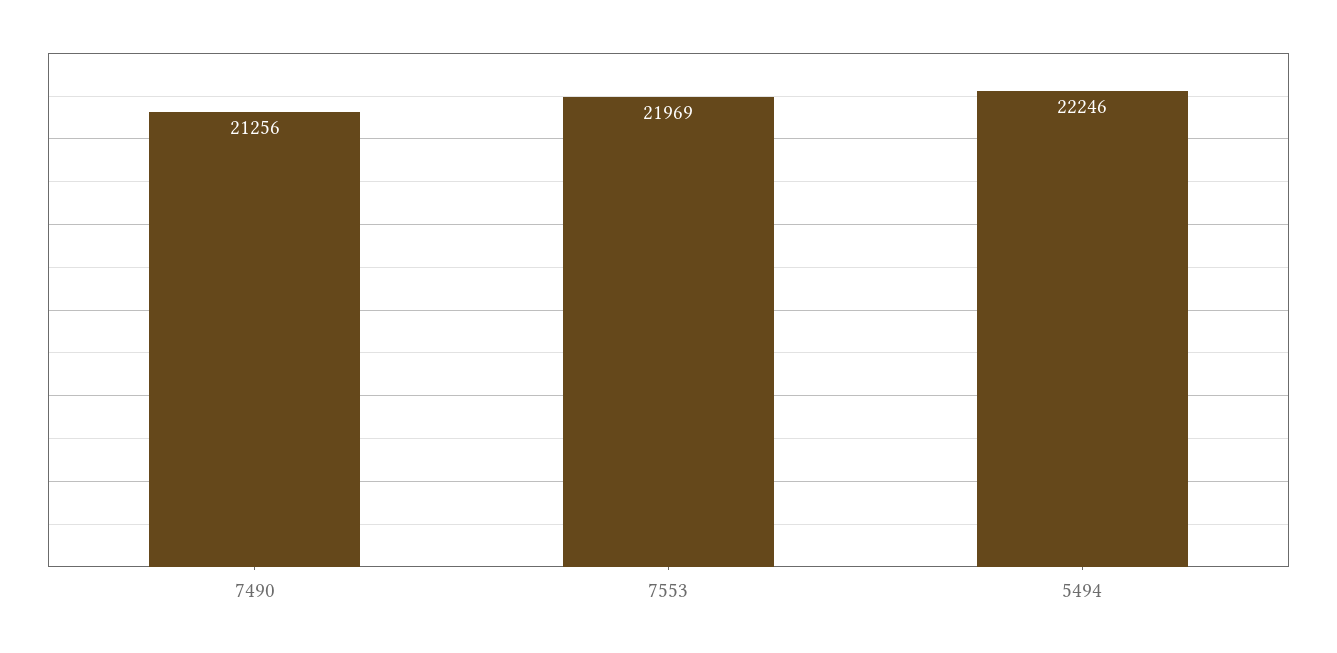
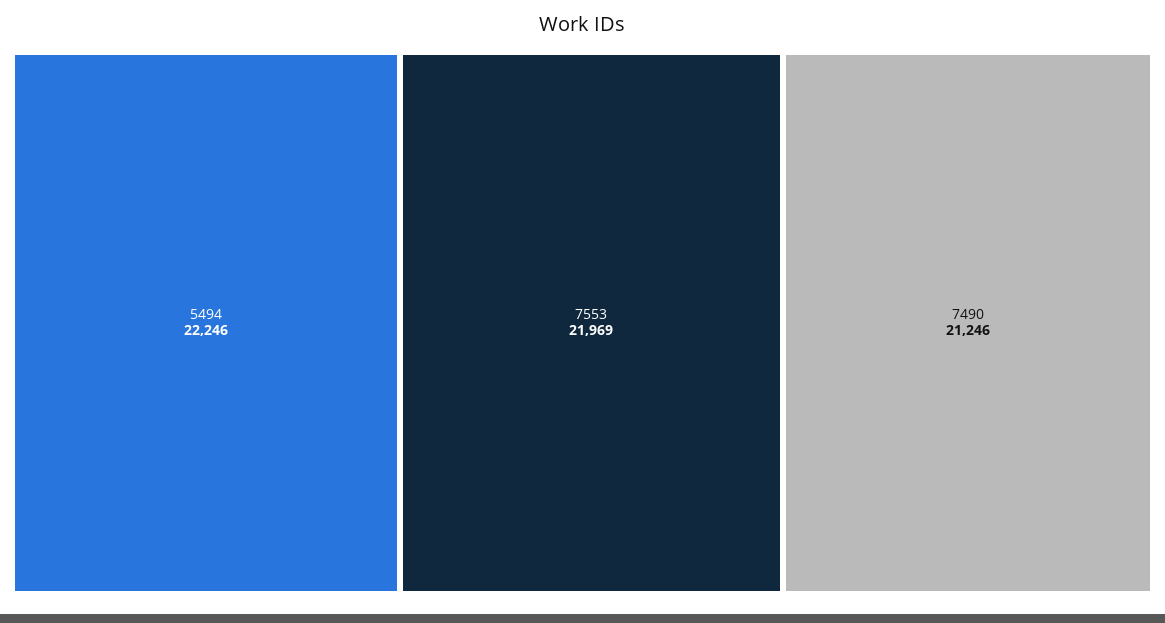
  {
-   "7490": 21256,
+   "7490": 21246,
    "7553": 21969,
    "5494": 22246
  }

